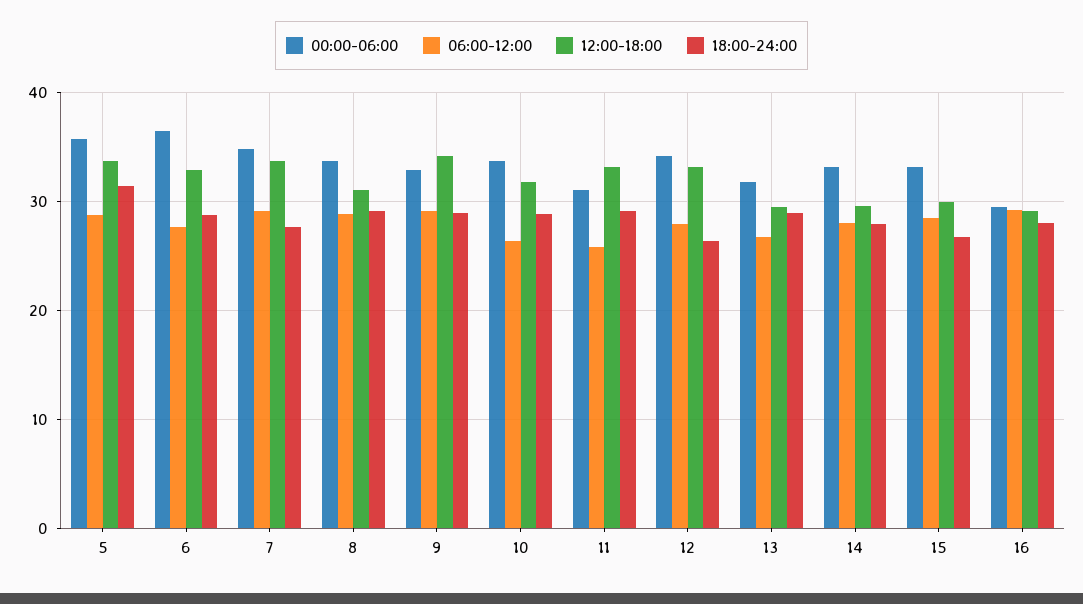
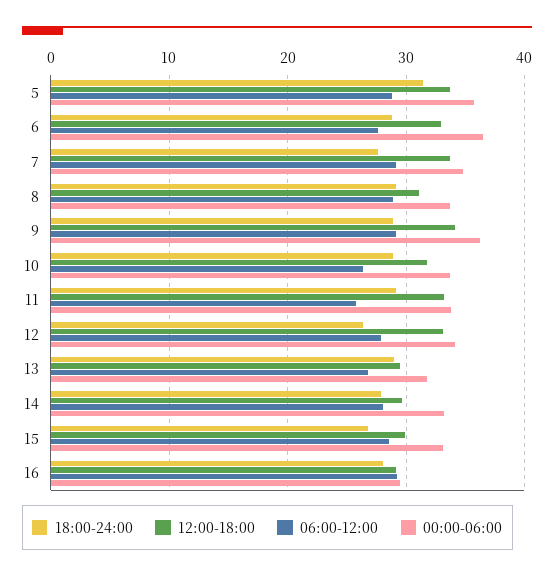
  {
    "00:00-06:00": {
      "5": 36,
      "6": 36,
      "7": 35,
      "8": 34,
-     "9": 33,
+     "9": 36,
      "10": 34,
-     "11": 31,
+     "11": 34,
      "12": 34,
      "13": 32,
      "14": 33,
      "15": 33,
      "16": 30
    },
    "06:00-12:00": {
      "5": 29,
      "6": 28,
      "7": 29,
      "8": 29,
      "9": 29,
      "10": 26,
      "11": 26,
      "12": 28,
      "13": 27,
      "14": 28,
      "15": 29,
      "16": 29
    },
    "12:00-18:00": {
      "5": 34,
      "6": 33,
      "7": 34,
      "8": 31,
      "9": 34,
      "10": 32,
      "11": 33,
      "12": 33,
      "13": 30,
      "14": 30,
      "15": 30,
      "16": 29
    },
    "18:00-24:00": {
      "5": 31,
      "6": 29,
      "7": 28,
      "8": 29,
      "9": 29,
      "10": 29,
      "11": 29,
      "12": 26,
      "13": 29,
      "14": 28,
      "15": 27,
      "16": 28
    }
  }

